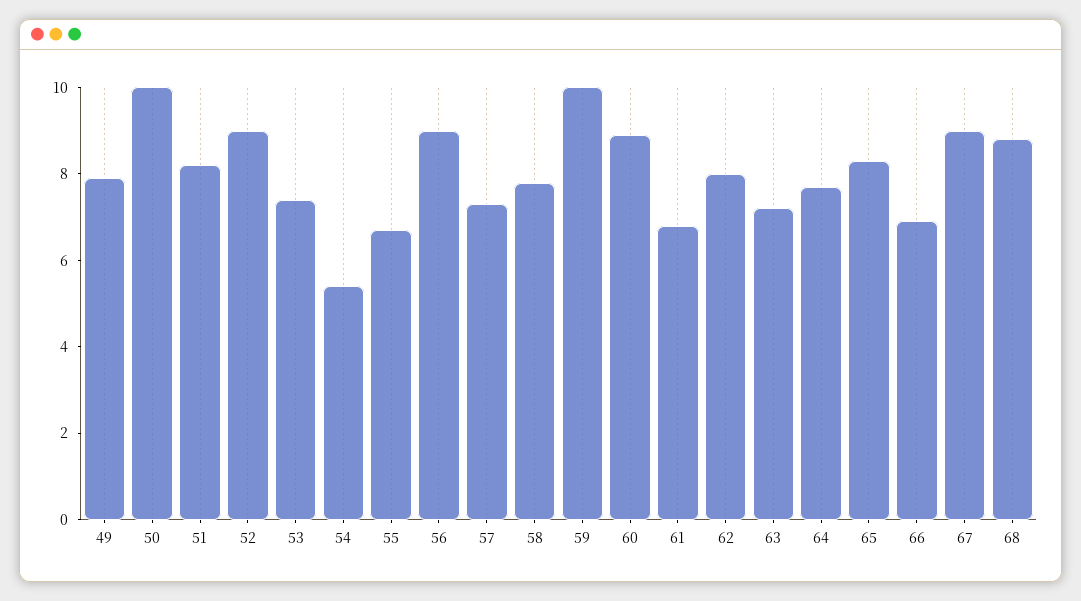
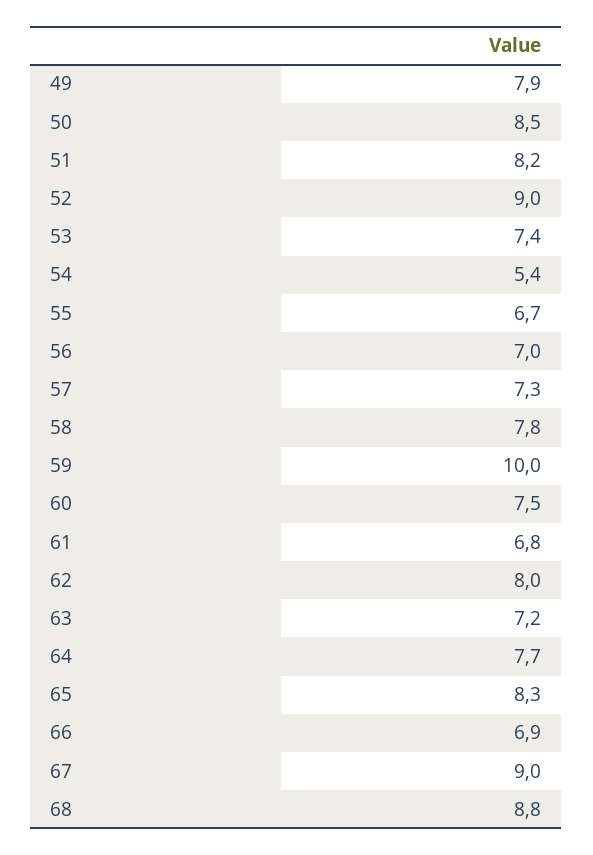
  {
    "49": 7.9,
-   "50": 10,
+   "50": 8.5,
    "51": 8.2,
    "52": 9,
    "53": 7.4,
    "54": 5.4,
    "55": 6.7,
-   "56": 9,
+   "56": 7,
    "57": 7.3,
    "58": 7.8,
    "59": 10,
-   "60": 9,
+   "60": 7.5,
    "61": 6.8,
    "62": 8,
    "63": 7.2,
    "64": 7.7,
    "65": 8.3,
    "66": 6.9,
    "67": 9,
    "68": 8.8
  }

